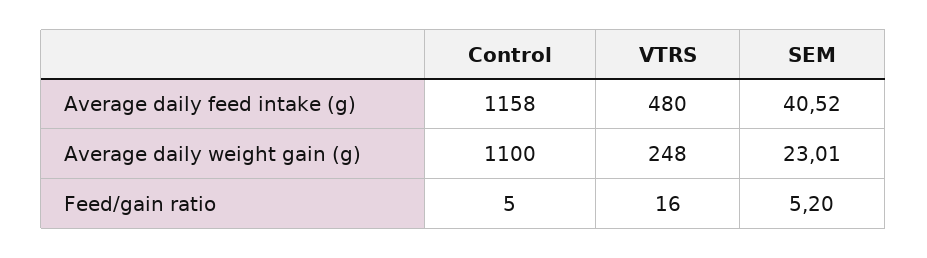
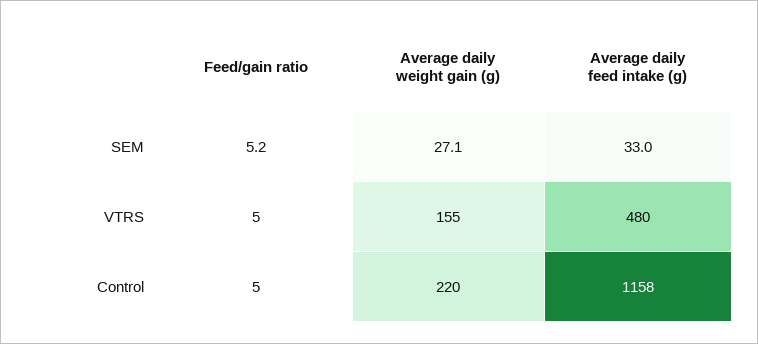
  {
    "Control": {
      "Average daily feed intake (g)": 1158,
-     "Average daily weight gain (g)": 1100,
+     "Average daily weight gain (g)": 220,
      "Feed/gain ratio": 5
    },
    "VTRS": {
      "Average daily feed intake (g)": 480,
-     "Average daily weight gain (g)": 248,
+     "Average daily weight gain (g)": 155,
-     "Feed/gain ratio": 16
+     "Feed/gain ratio": 5
    },
    "SEM": {
-     "Average daily feed intake (g)": 40.52,
+     "Average daily feed intake (g)": 33,
-     "Average daily weight gain (g)": 23.01,
+     "Average daily weight gain (g)": 27.1,
      "Feed/gain ratio": 5.2
    }
  }

